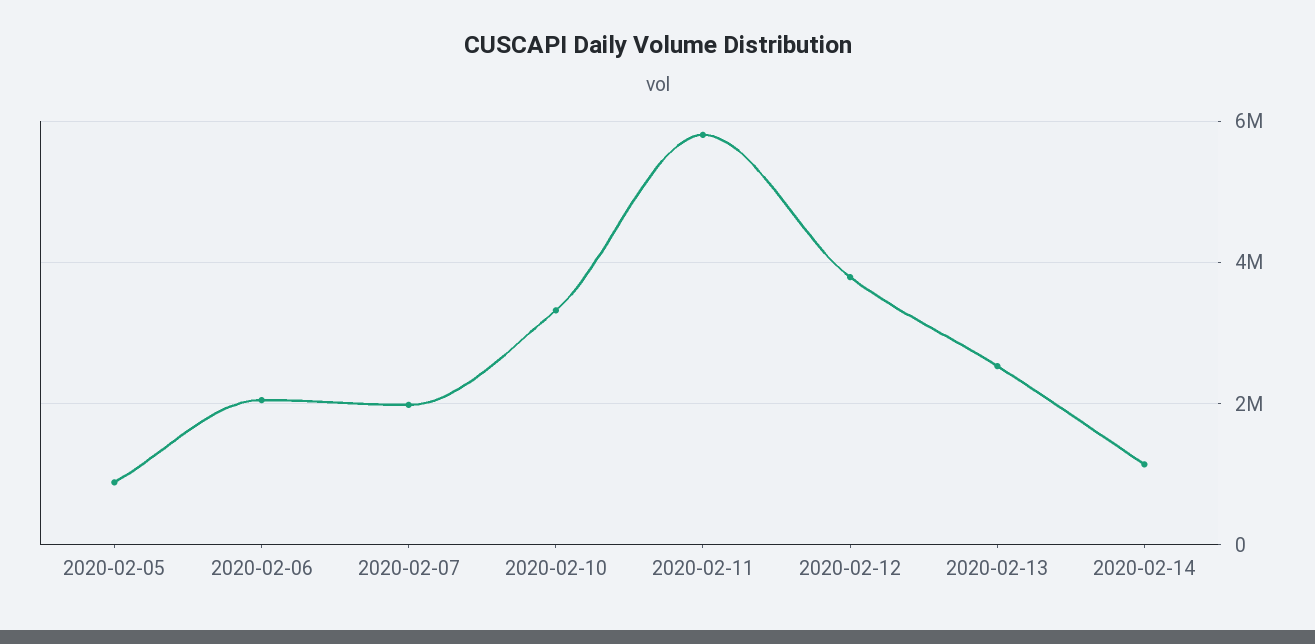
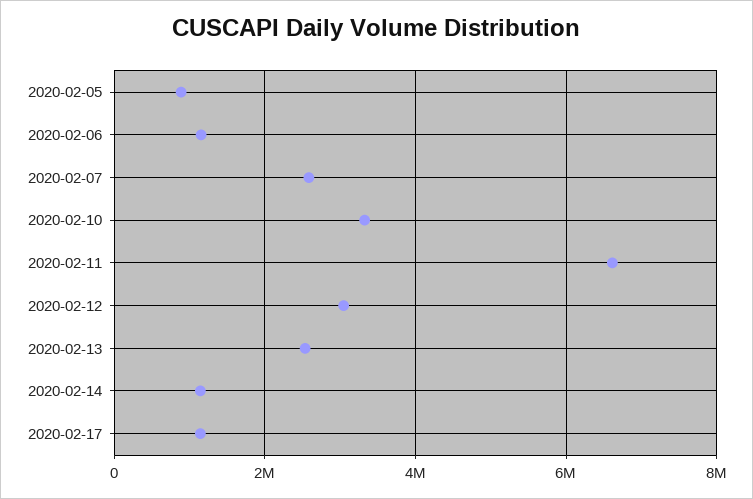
  {
    "2020-02-05": 800000,
-   "2020-02-06": 2000000,
+   "2020-02-06": 1200000,
-   "2020-02-07": 2000000,
+   "2020-02-07": 2600000,
    "2020-02-10": 3400000,
-   "2020-02-11": 5800000,
+   "2020-02-11": 6600000,
-   "2020-02-12": 3800000,
+   "2020-02-12": 3000000,
    "2020-02-13": 2600000,
-   "2020-02-14": 1200000
+   "2020-02-14": 1200000,
+   "2020-02-17": 1200000
  }

